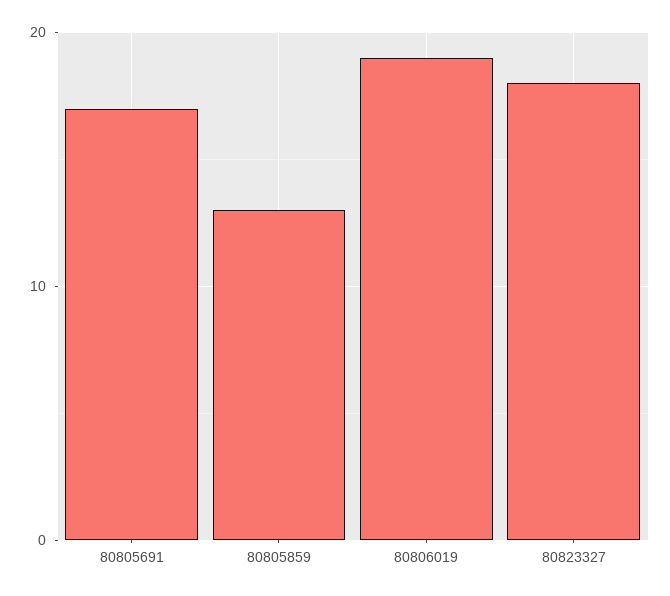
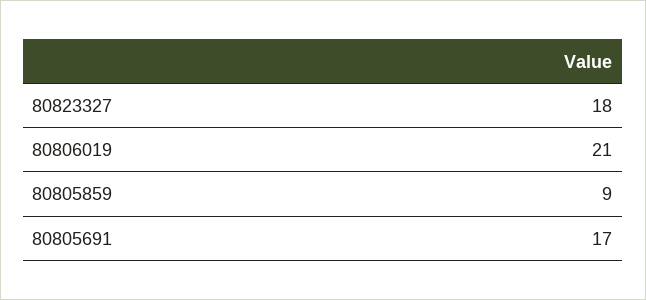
  {
    "80805691": 17,
-   "80805859": 13,
+   "80805859": 9,
-   "80806019": 19,
+   "80806019": 21,
    "80823327": 18
  }

